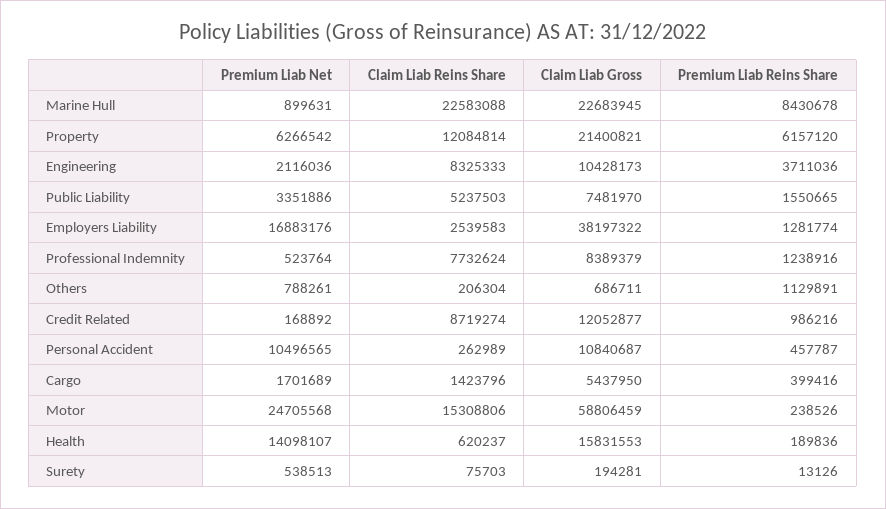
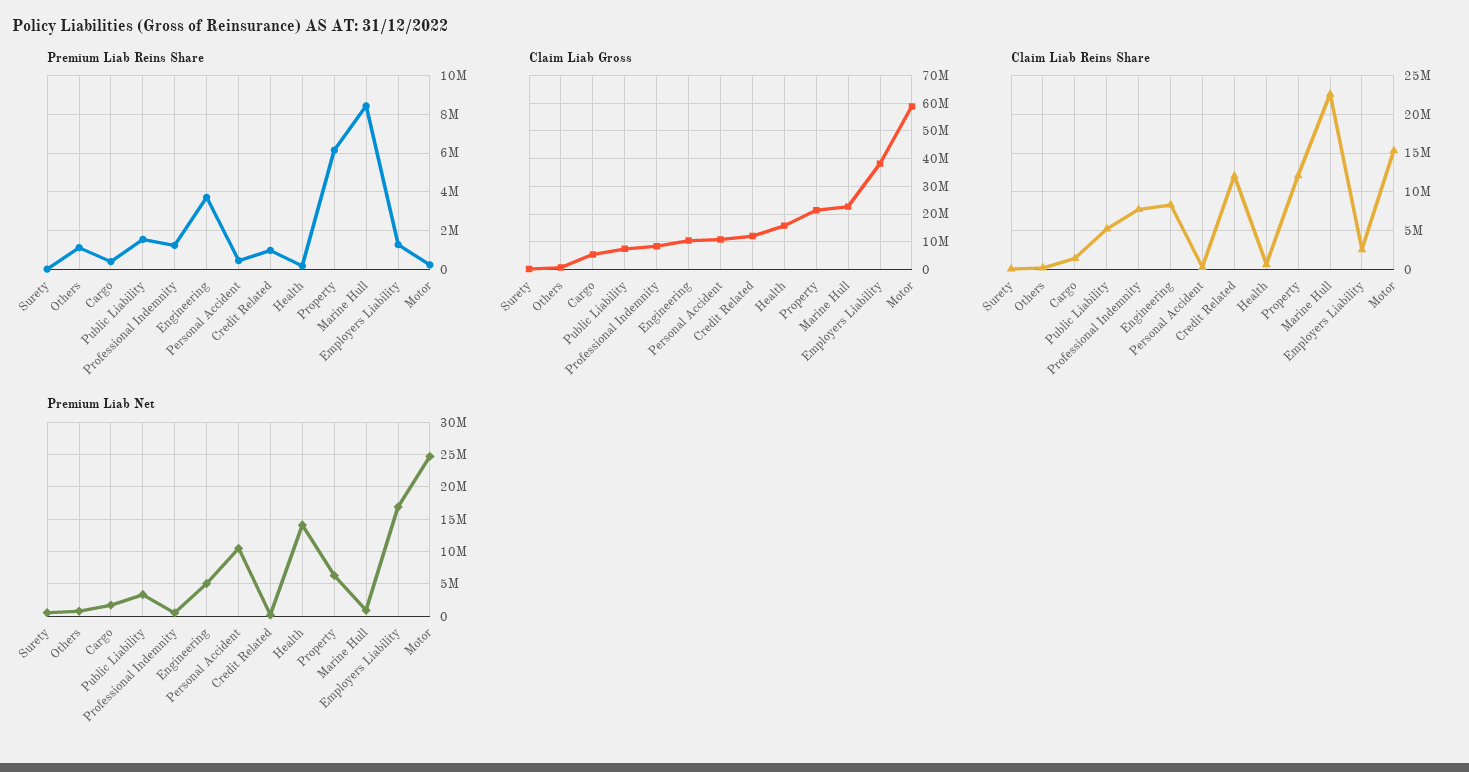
  {
    "Premium Liab Net": {
      "Marine Hull": 899631,
      "Property": 6266542,
-     "Engineering": 2116036,
+     "Engineering": 5000000,
      "Public Liability": 3351886,
      "Employers Liability": 16883176,
      "Professional Indemnity": 523764,
      "Others": 788261,
      "Credit Related": 168892,
      "Personal Accident": 10496565,
      "Cargo": 1701689,
      "Motor": 24705568,
      "Health": 14098107,
      "Surety": 538513
    },
    "Claim Liab Reins Share": {
      "Marine Hull": 22583088,
      "Property": 12084814,
      "Engineering": 8325333,
      "Public Liability": 5237503,
      "Employers Liability": 2539583,
      "Professional Indemnity": 7732624,
      "Others": 206304,
-     "Credit Related": 8719274,
+     "Credit Related": 12000000,
      "Personal Accident": 262989,
      "Cargo": 1423796,
      "Motor": 15308806,
      "Health": 620237,
      "Surety": 75703
    },
    "Claim Liab Gross": {
      "Marine Hull": 22683945,
      "Property": 21400821,
      "Engineering": 10428173,
      "Public Liability": 7481970,
      "Employers Liability": 38197322,
      "Professional Indemnity": 8389379,
      "Others": 686711,
      "Credit Related": 12052877,
      "Personal Accident": 10840687,
      "Cargo": 5437950,
      "Motor": 58806459,
      "Health": 15831553,
      "Surety": 194281
    },
    "Premium Liab Reins Share": {
      "Marine Hull": 8430678,
      "Property": 6157120,
      "Engineering": 3711036,
      "Public Liability": 1550665,
      "Employers Liability": 1281774,
      "Professional Indemnity": 1238916,
      "Others": 1129891,
      "Credit Related": 986216,
      "Personal Accident": 457787,
      "Cargo": 399416,
      "Motor": 238526,
      "Health": 189836,
      "Surety": 13126
    }
  }

